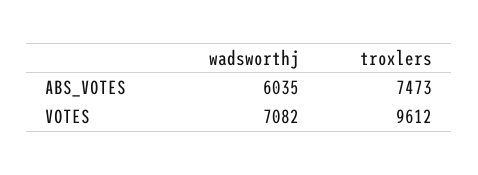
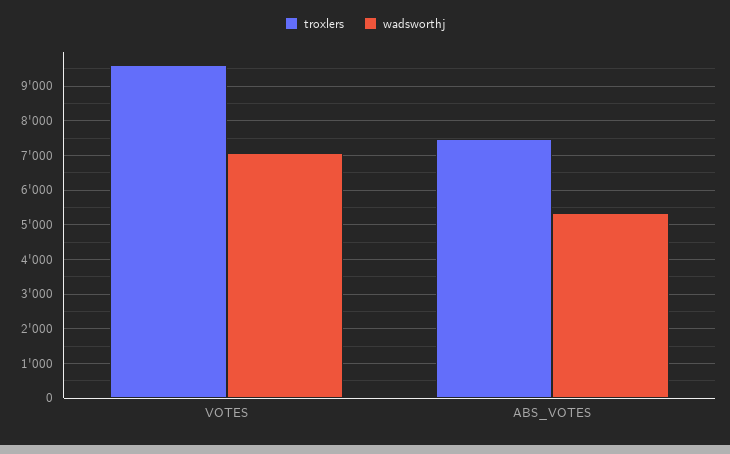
  {
    "wadsworthj": {
-     "ABS_VOTES": 6035,
+     "ABS_VOTES": 5400,
      "VOTES": 7082
    },
    "troxlers": {
      "ABS_VOTES": 7473,
      "VOTES": 9612
    }
  }

